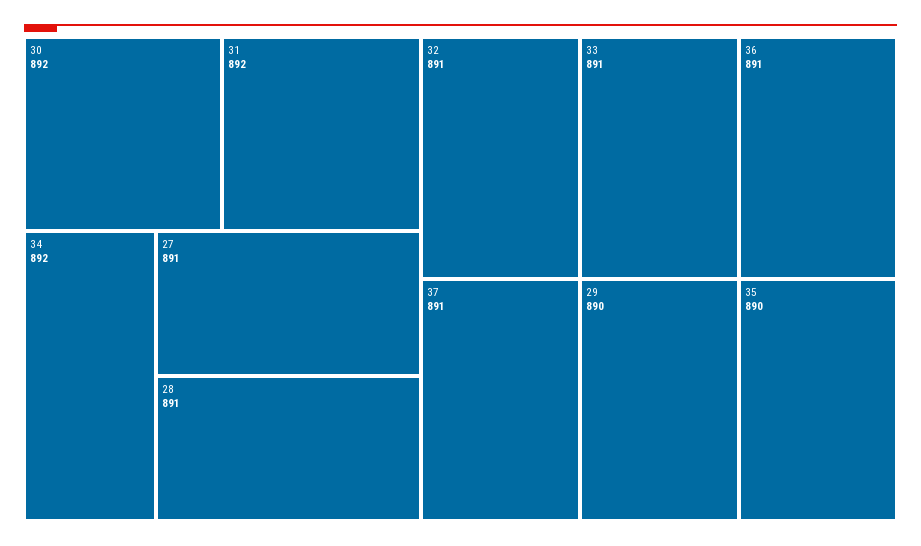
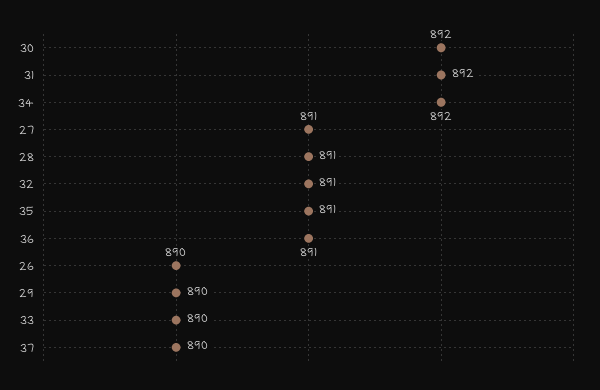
  {
    "30": 892,
    "31": 892,
    "34": 892,
    "27": 891,
    "28": 891,
    "32": 891,
-   "33": 891,
+   "33": 890,
    "36": 891,
-   "37": 891,
+   "37": 890,
    "29": 890,
-   "35": 890
+   "35": 891,
+   "26": 890
  }

